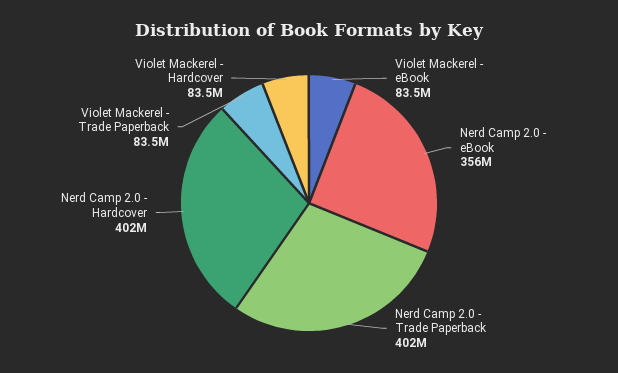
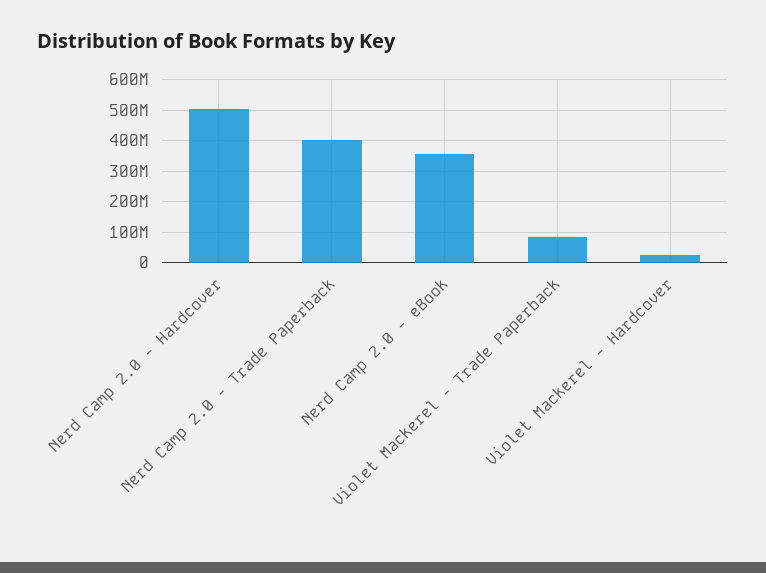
  {
-   "Violet Mackerel - eBook": 83500000,
    "Nerd Camp 2.0 - eBook": 356000000,
    "Nerd Camp 2.0 - Trade Paperback": 402000000,
-   "Nerd Camp 2.0 - Hardcover": 402000000,
+   "Nerd Camp 2.0 - Hardcover": 500000000,
    "Violet Mackerel - Trade Paperback": 83500000,
-   "Violet Mackerel - Hardcover": 83500000
+   "Violet Mackerel - Hardcover": 20000000
  }

